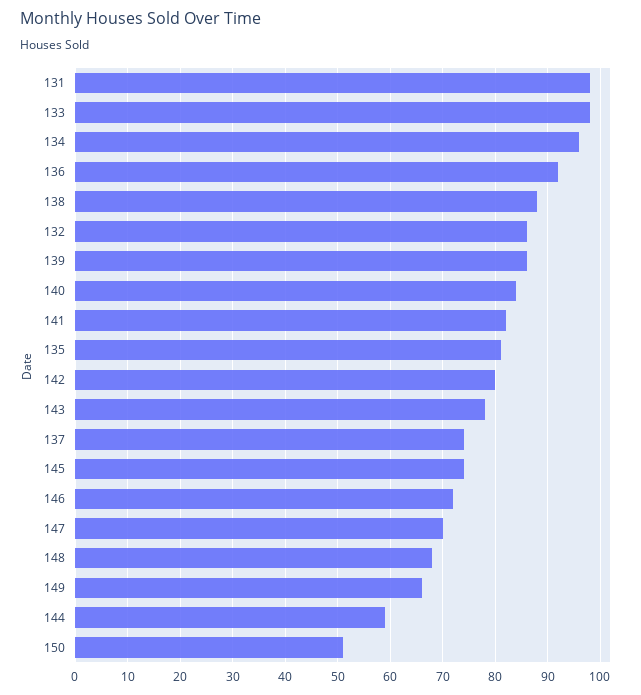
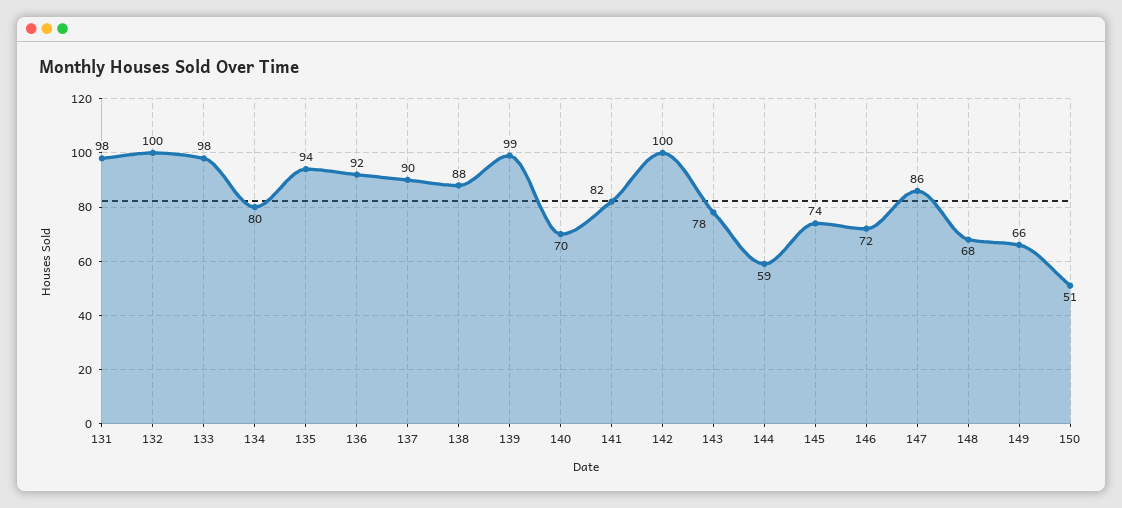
  {
    "131": 98,
    "133": 98,
-   "134": 95,
+   "134": 80,
    "136": 92,
    "138": 88,
-   "132": 85,
+   "132": 100,
-   "139": 85,
+   "139": 99,
-   "140": 85,
+   "140": 70,
    "141": 82,
-   "135": 80,
+   "135": 94,
-   "142": 80,
+   "142": 100,
    "143": 78,
-   "137": 75,
+   "137": 90,
    "145": 74,
    "146": 72,
-   "147": 70,
+   "147": 86,
    "148": 68,
    "149": 66,
    "144": 59,
    "150": 51
  }

